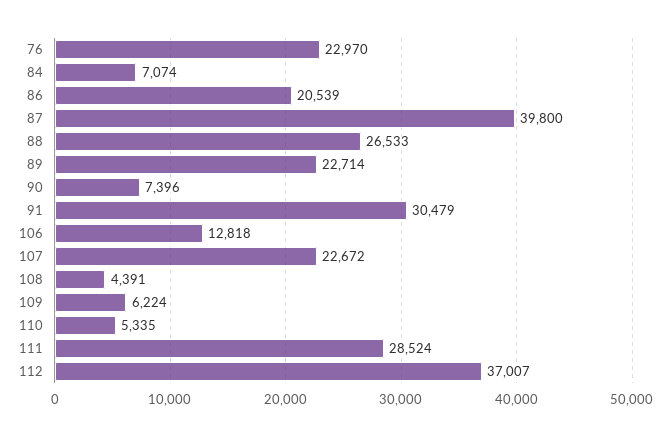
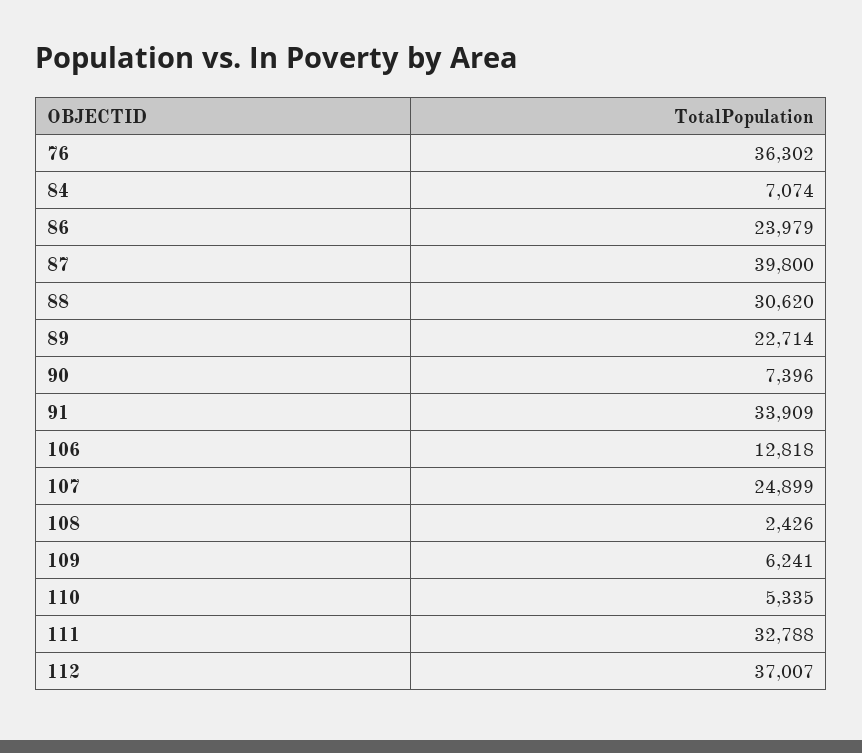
  {
-   "76": 22970,
+   "76": 36302,
    "84": 7074,
-   "86": 20539,
+   "86": 23979,
    "87": 39800,
-   "88": 26533,
+   "88": 30620,
    "89": 22714,
    "90": 7396,
-   "91": 30479,
+   "91": 33909,
    "106": 12818,
-   "107": 22672,
+   "107": 24899,
-   "108": 4391,
+   "108": 2426,
-   "109": 6224,
+   "109": 6241,
    "110": 5335,
-   "111": 28524,
+   "111": 32788,
    "112": 37007
  }

